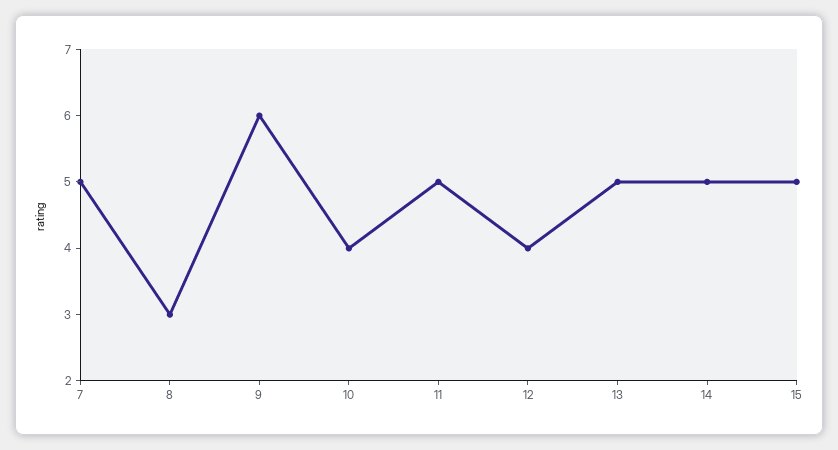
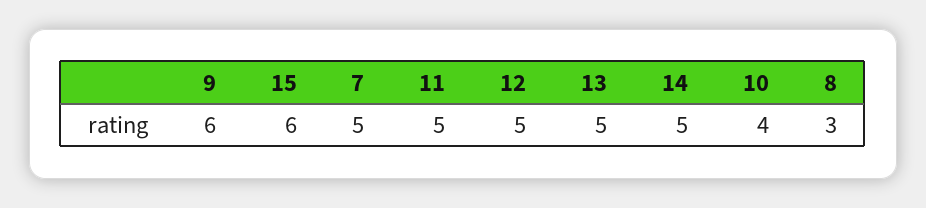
  {
    "7": 5,
    "8": 3,
    "9": 6,
    "10": 4,
    "11": 5,
-   "12": 4,
+   "12": 5,
    "13": 5,
    "14": 5,
-   "15": 5
+   "15": 6
  }

